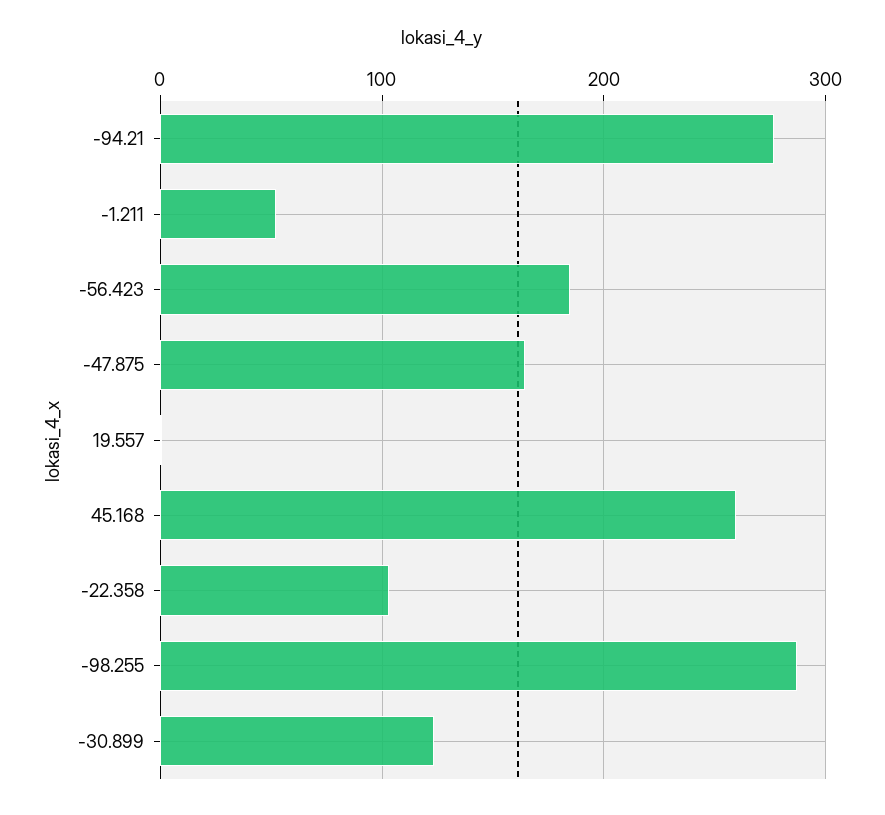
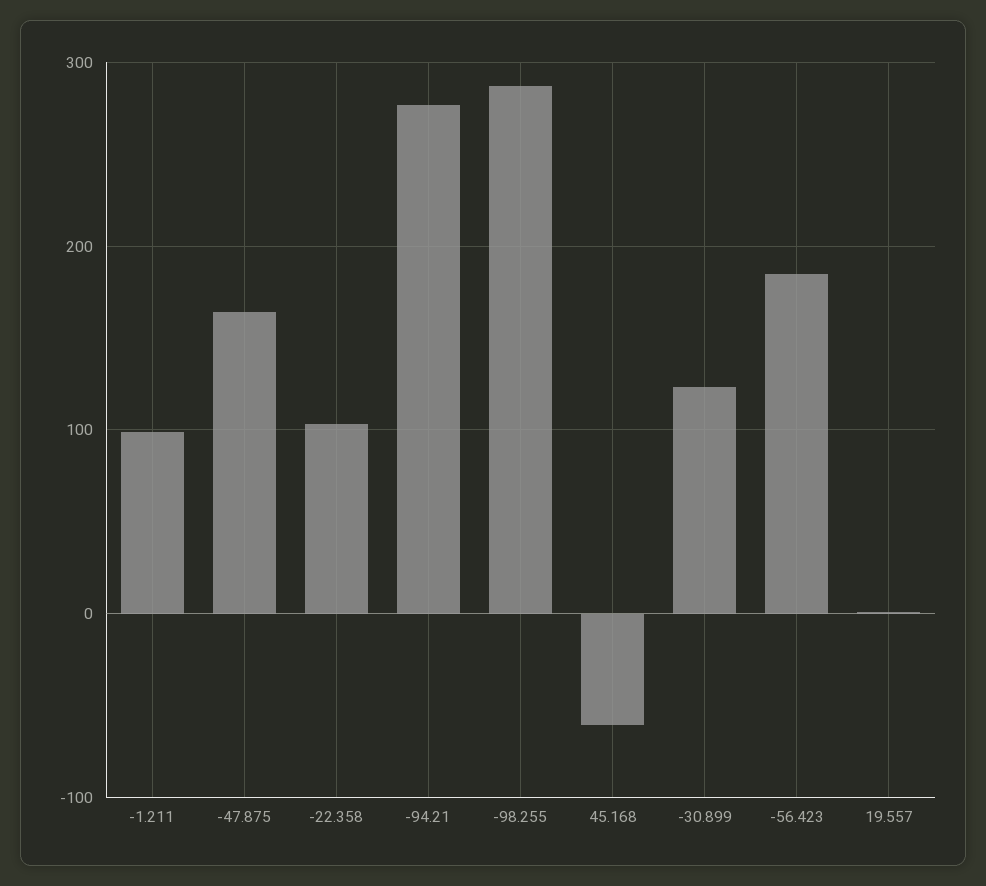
  {
    "-94.21": 280,
-   "-1.211": 50,
+   "-1.211": 100,
    "-56.423": 180,
    "-47.875": 160,
    "19.557": 0,
-   "45.168": 260,
+   "45.168": -60,
    "-22.358": 100,
    "-98.255": 290,
    "-30.899": 120
  }

